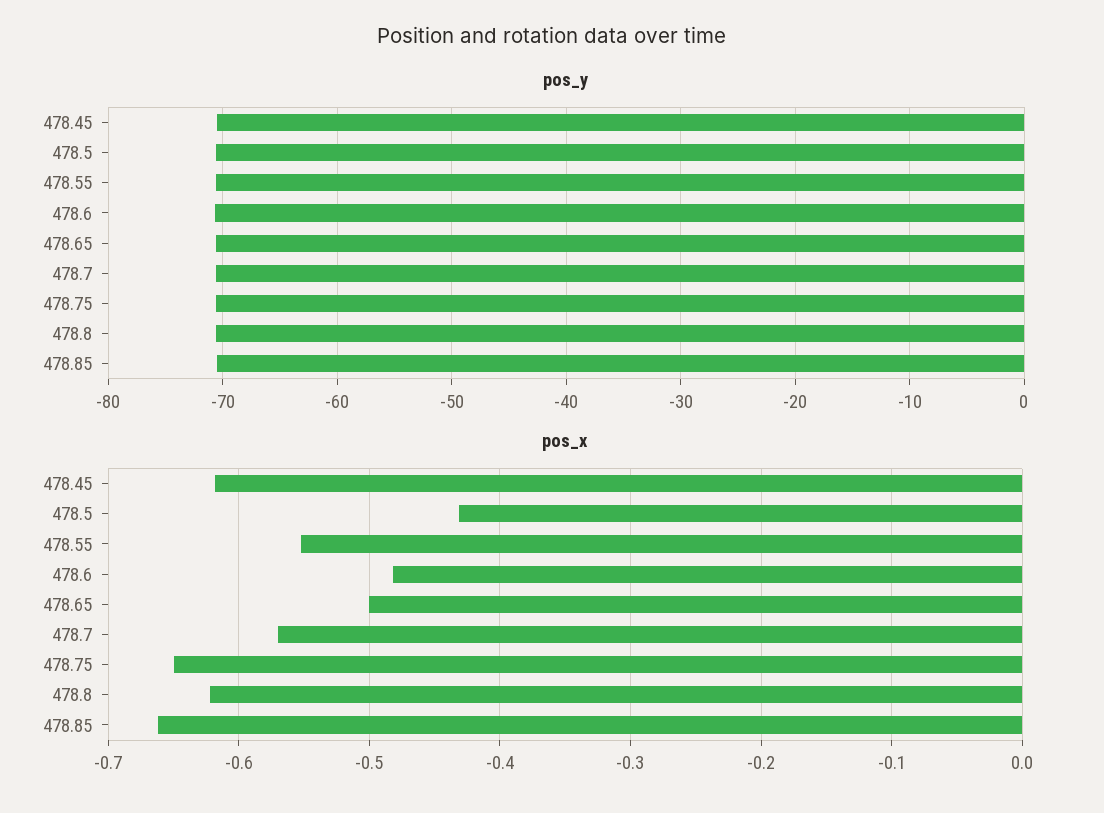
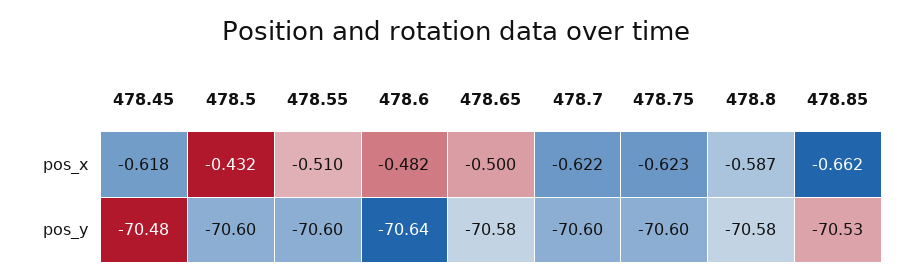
  {
    "pos_y": {
      "478.45": -70.48,
      "478.5": -70.6,
      "478.55": -70.6,
      "478.6": -70.64,
      "478.65": -70.58,
      "478.7": -70.6,
      "478.75": -70.6,
      "478.8": -70.58,
      "478.85": -70.53
    },
    "pos_x": {
      "478.45": -0.618,
      "478.5": -0.432,
-     "478.55": -0.55,
+     "478.55": -0.51,
      "478.6": -0.482,
      "478.65": -0.5,
-     "478.7": -0.57,
+     "478.7": -0.622,
-     "478.75": -0.65,
+     "478.75": -0.623,
-     "478.8": -0.62,
+     "478.8": -0.587,
      "478.85": -0.662
    }
  }

